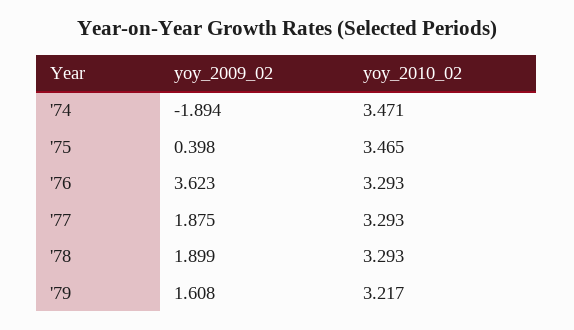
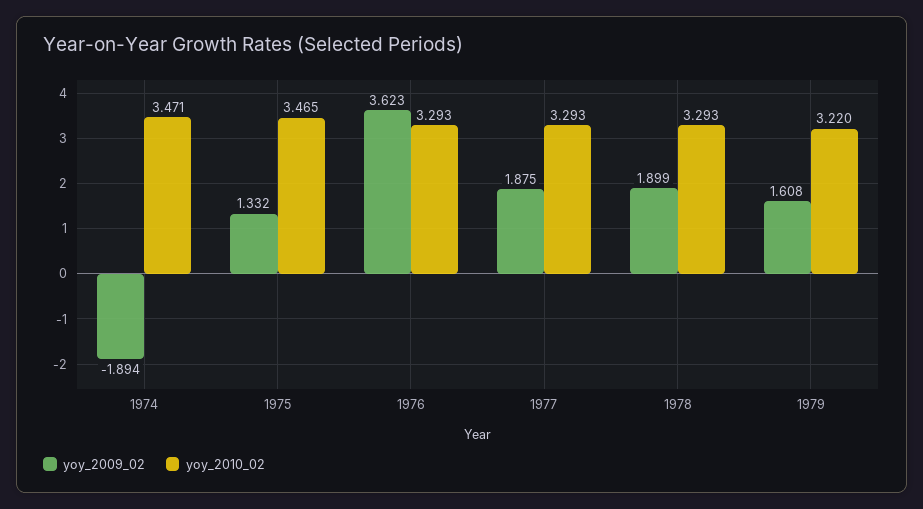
  {
    "yoy_2009_02": {
      "'74": -1.894,
-     "'75": 0.398,
+     "'75": 1.332,
      "'76": 3.623,
      "'77": 1.875,
      "'78": 1.899,
      "'79": 1.608
    },
    "yoy_2010_02": {
      "'74": 3.471,
      "'75": 3.465,
      "'76": 3.293,
      "'77": 3.293,
      "'78": 3.293,
-     "'79": 3.217
+     "'79": 3.22
    }
  }

